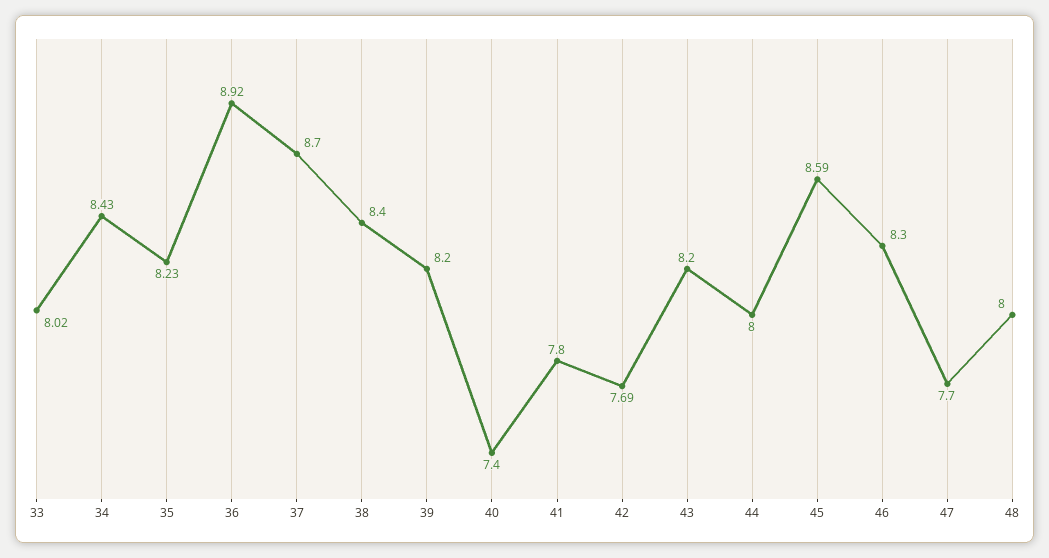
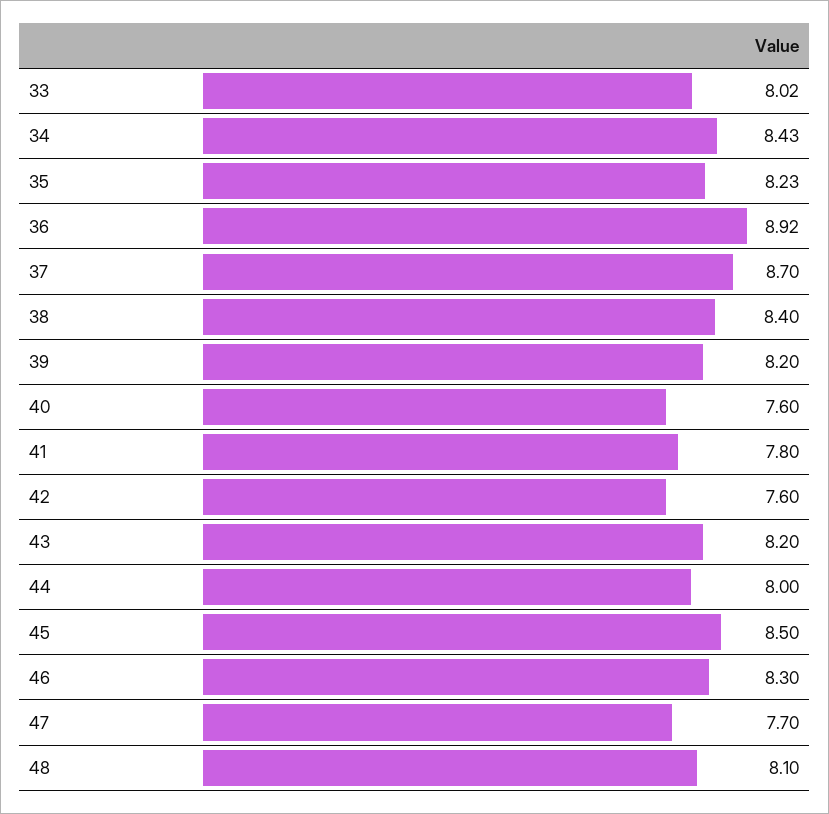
  {
    "33": 8.02,
    "34": 8.43,
    "35": 8.23,
    "36": 8.92,
    "37": 8.7,
    "38": 8.4,
    "39": 8.2,
-   "40": 7.4,
+   "40": 7.6,
    "41": 7.8,
-   "42": 7.69,
+   "42": 7.6,
    "43": 8.2,
    "44": 8,
-   "45": 8.59,
+   "45": 8.5,
    "46": 8.3,
    "47": 7.7,
-   "48": 8
+   "48": 8.1
  }

